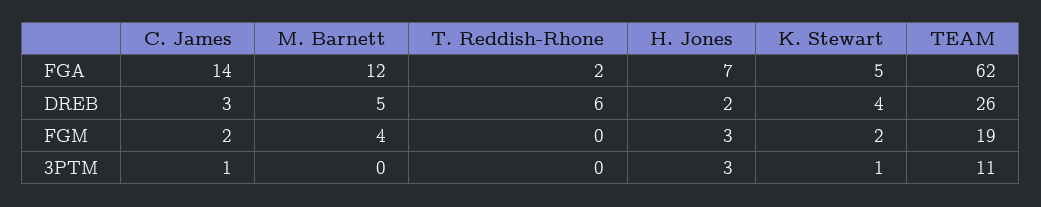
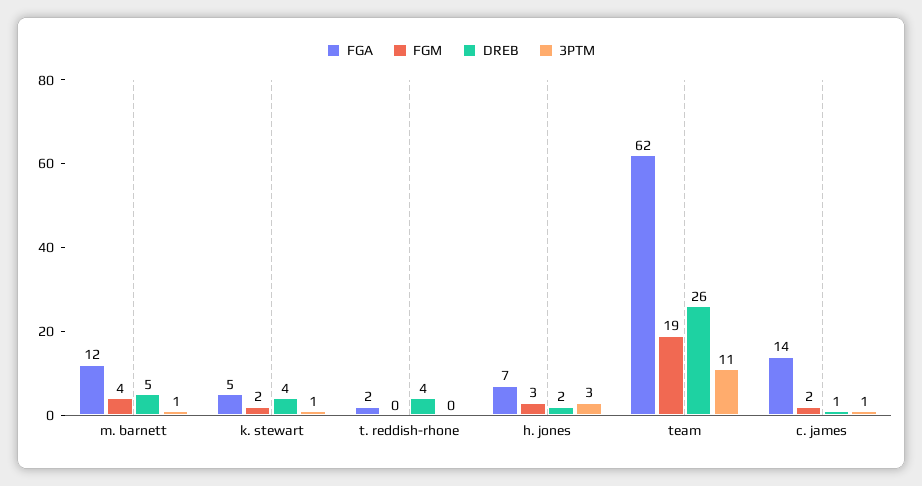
  {
    "FGA": {
      "C. James": 14,
      "M. Barnett": 12,
      "T. Reddish-Rhone": 2,
      "H. Jones": 7,
      "K. Stewart": 5,
      "TEAM": 62
    },
    "DREB": {
-     "C. James": 3,
+     "C. James": 1,
      "M. Barnett": 5,
-     "T. Reddish-Rhone": 6,
+     "T. Reddish-Rhone": 4,
      "H. Jones": 2,
      "K. Stewart": 4,
      "TEAM": 26
    },
    "FGM": {
      "C. James": 2,
      "M. Barnett": 4,
      "T. Reddish-Rhone": 0,
      "H. Jones": 3,
      "K. Stewart": 2,
      "TEAM": 19
    },
    "3PTM": {
      "C. James": 1,
-     "M. Barnett": 0,
+     "M. Barnett": 1,
      "T. Reddish-Rhone": 0,
      "H. Jones": 3,
      "K. Stewart": 1,
      "TEAM": 11
    }
  }

